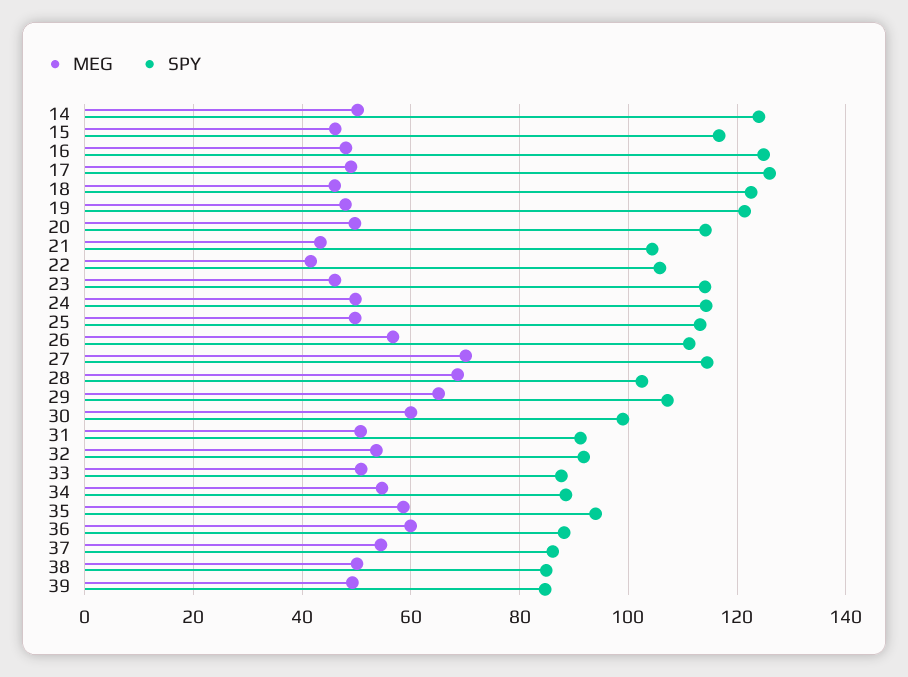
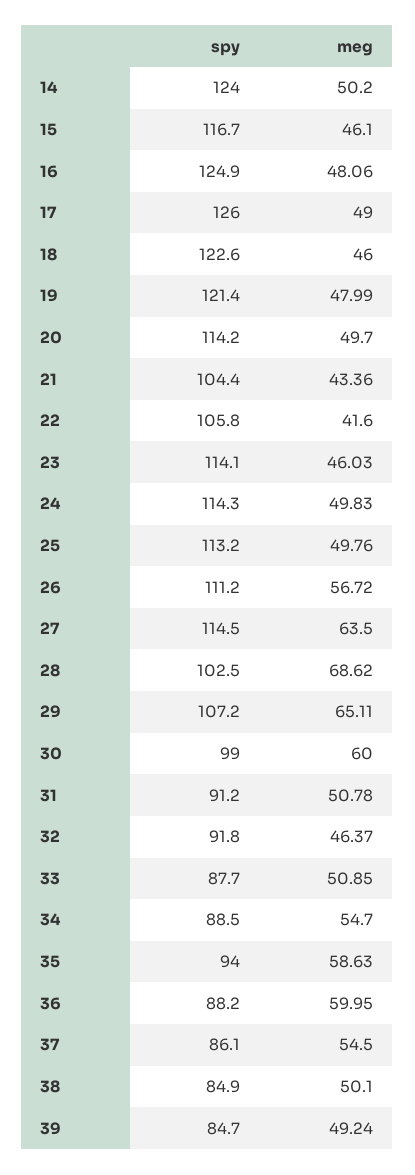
  {
    "MEG": {
      "14": 50.2,
      "15": 46.1,
      "16": 48.06,
      "17": 49,
      "18": 46,
      "19": 47.99,
      "20": 49.7,
      "21": 43.36,
      "22": 41.6,
      "23": 46.03,
      "24": 49.83,
      "25": 49.76,
      "26": 56.72,
-     "27": 70,
+     "27": 63.5,
      "28": 68.62,
      "29": 65.11,
      "30": 60,
      "31": 50.78,
-     "32": 54,
+     "32": 46.37,
      "33": 50.85,
      "34": 54.7,
      "35": 58.63,
      "36": 59.95,
      "37": 54.5,
      "38": 50.1,
      "39": 49.24
    },
    "SPY": {
      "14": 124,
      "15": 116.7,
      "16": 124.9,
      "17": 126,
      "18": 122.6,
      "19": 121.4,
      "20": 114.2,
      "21": 104.4,
      "22": 105.8,
      "23": 114.1,
      "24": 114.3,
      "25": 113.2,
      "26": 111.2,
      "27": 114.5,
      "28": 102.5,
      "29": 107.2,
      "30": 99,
      "31": 91.2,
      "32": 91.8,
      "33": 87.7,
      "34": 88.5,
      "35": 94,
      "36": 88.2,
      "37": 86.1,
      "38": 84.9,
      "39": 84.7
    }
  }

